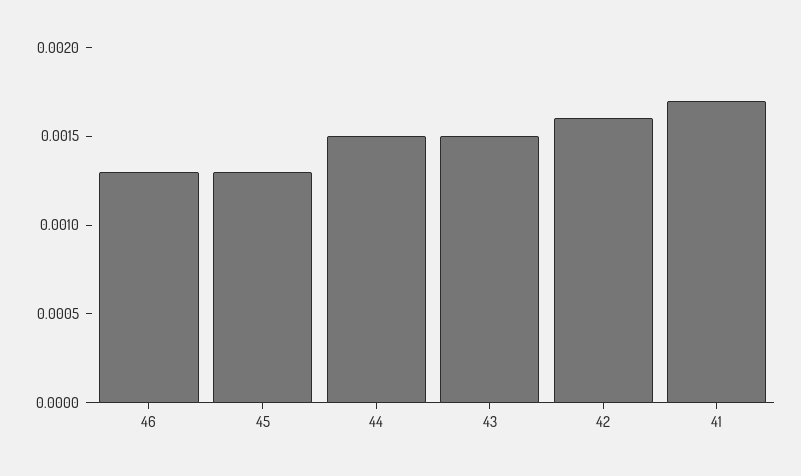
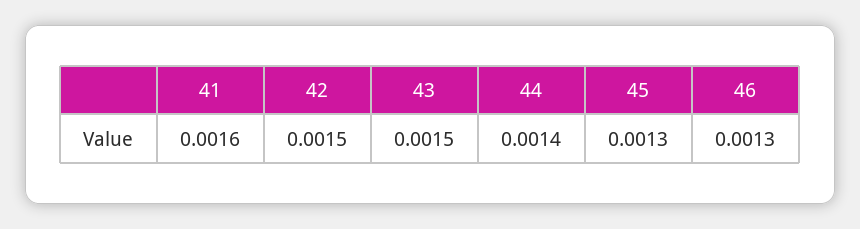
  {
    "46": 0.0013,
    "45": 0.0013,
-   "44": 0.0015,
+   "44": 0.0014,
    "43": 0.0015,
-   "42": 0.0016,
+   "42": 0.0015,
-   "41": 0.0017
+   "41": 0.0016
  }

